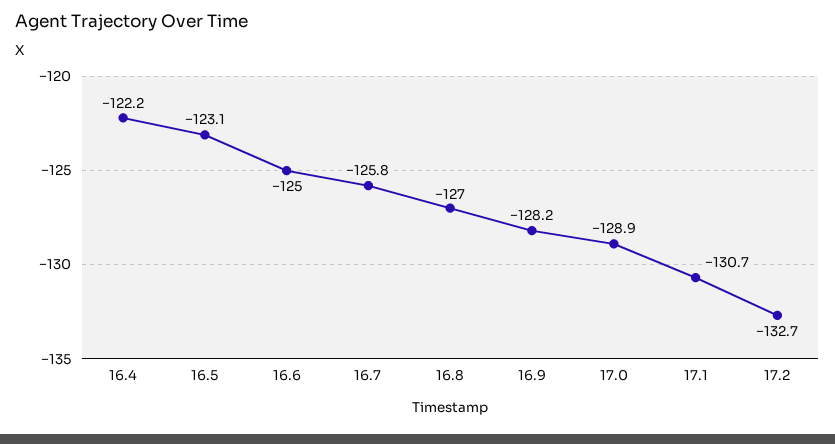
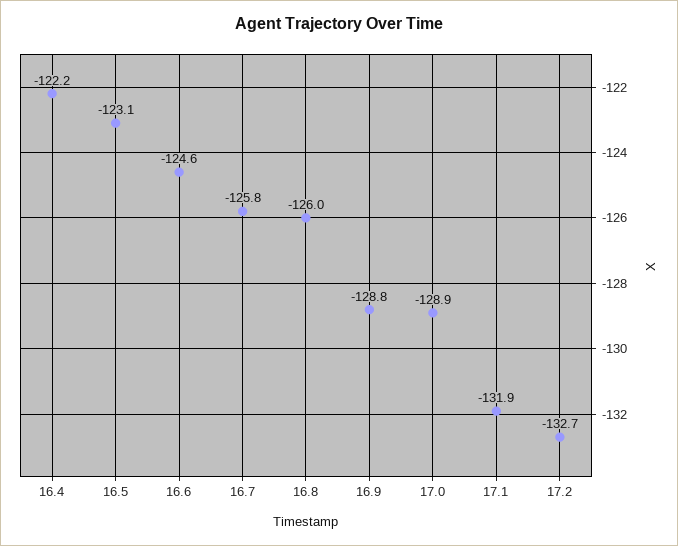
  {
    "16.4": -122.2,
    "16.5": -123.1,
-   "16.6": -125,
+   "16.6": -124.6,
    "16.7": -125.8,
-   "16.8": -127,
+   "16.8": -126,
-   "16.9": -128.2,
+   "16.9": -128.8,
    "17.0": -128.9,
-   "17.1": -130.7,
+   "17.1": -131.9,
    "17.2": -132.7
  }

